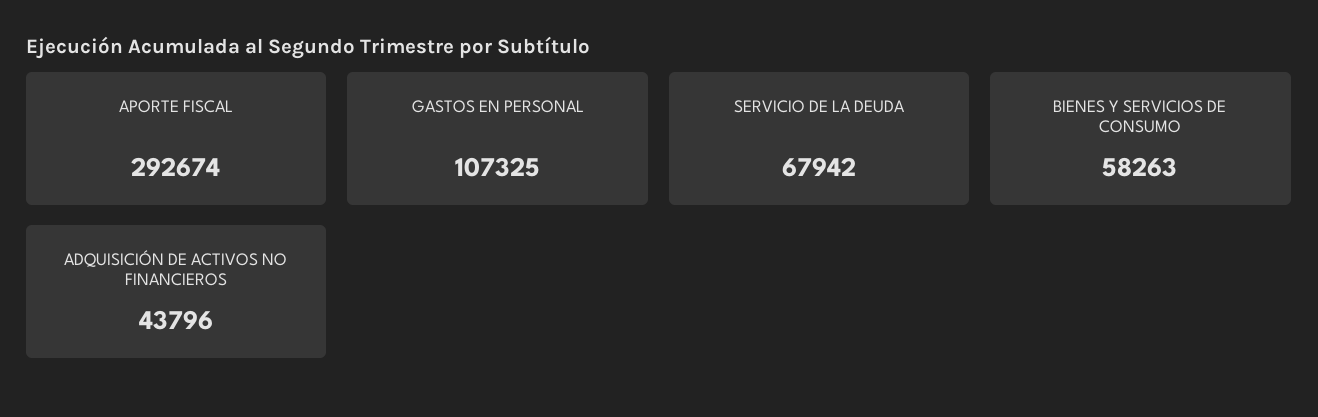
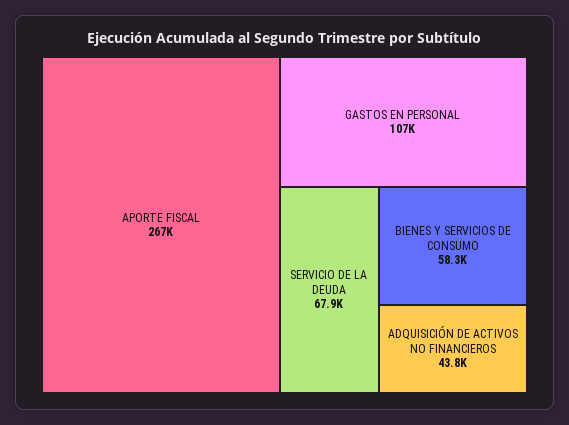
  {
-   "APORTE FISCAL": 292674,
+   "APORTE FISCAL": 267000,
    "GASTOS EN PERSONAL": 107325,
    "SERVICIO DE LA DEUDA": 67942,
    "BIENES Y SERVICIOS DE CONSUMO": 58263,
    "ADQUISICIÓN DE ACTIVOS NO FINANCIEROS": 43796
  }

